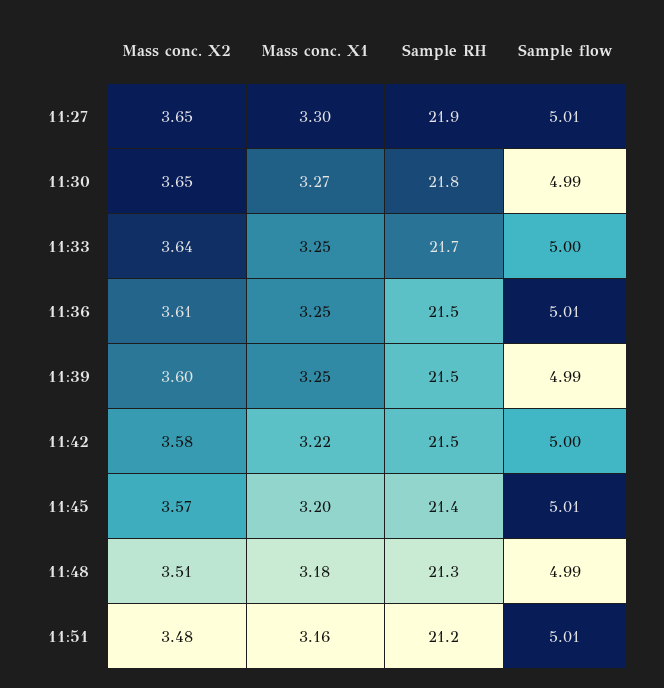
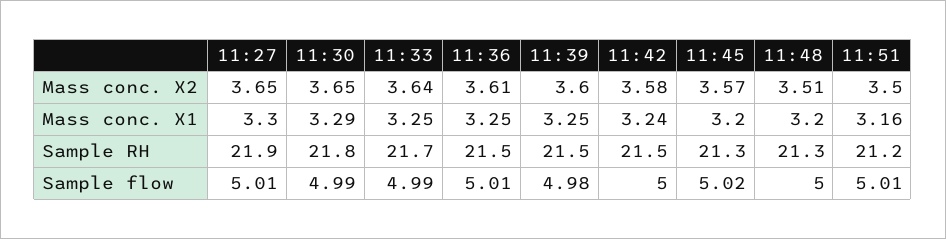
  {
    "Mass conc. X2": {
      "11:27": 3.65,
      "11:30": 3.65,
      "11:33": 3.64,
      "11:36": 3.61,
      "11:39": 3.6,
      "11:42": 3.58,
      "11:45": 3.57,
      "11:48": 3.51,
-     "11:51": 3.48
+     "11:51": 3.5
    },
    "Mass conc. X1": {
      "11:27": 3.3,
-     "11:30": 3.27,
+     "11:30": 3.29,
      "11:33": 3.25,
      "11:36": 3.25,
      "11:39": 3.25,
-     "11:42": 3.22,
+     "11:42": 3.24,
      "11:45": 3.2,
-     "11:48": 3.18,
+     "11:48": 3.2,
      "11:51": 3.16
    },
    "Sample RH": {
      "11:27": 21.9,
      "11:30": 21.8,
      "11:33": 21.7,
      "11:36": 21.5,
      "11:39": 21.5,
      "11:42": 21.5,
-     "11:45": 21.4,
+     "11:45": 21.3,
      "11:48": 21.3,
      "11:51": 21.2
    },
    "Sample flow": {
      "11:27": 5.01,
      "11:30": 4.99,
-     "11:33": 5,
+     "11:33": 4.99,
      "11:36": 5.01,
-     "11:39": 4.99,
+     "11:39": 4.98,
      "11:42": 5,
-     "11:45": 5.01,
+     "11:45": 5.02,
-     "11:48": 4.99,
+     "11:48": 5,
      "11:51": 5.01
    }
  }

